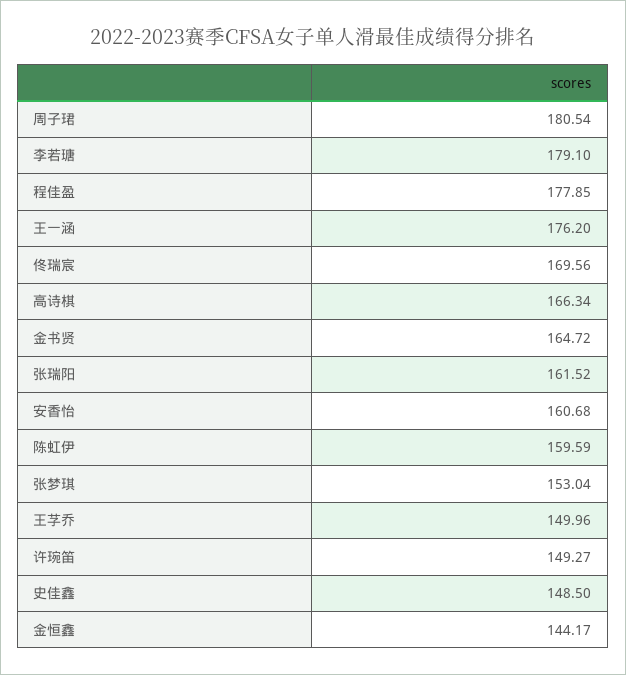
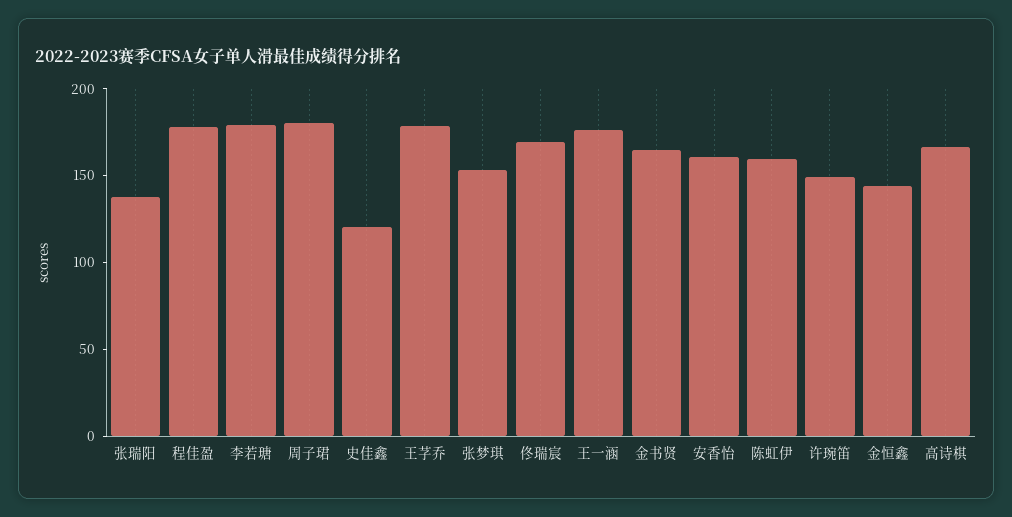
  {
    "周子珺": 180.54,
    "李若瑭": 179.1,
    "程佳盈": 177.85,
    "王一涵": 176.2,
    "佟瑞宸": 169.56,
    "高诗棋": 166.34,
    "金书贤": 164.72,
-   "张瑞阳": 161.52,
+   "张瑞阳": 140,
    "安香怡": 160.68,
    "陈虹伊": 159.59,
    "张梦琪": 153.04,
-   "王芓乔": 149.96,
+   "王芓乔": 180,
    "许琬笛": 149.27,
-   "史佳鑫": 148.5,
+   "史佳鑫": 120,
    "金恒鑫": 144.17
  }

